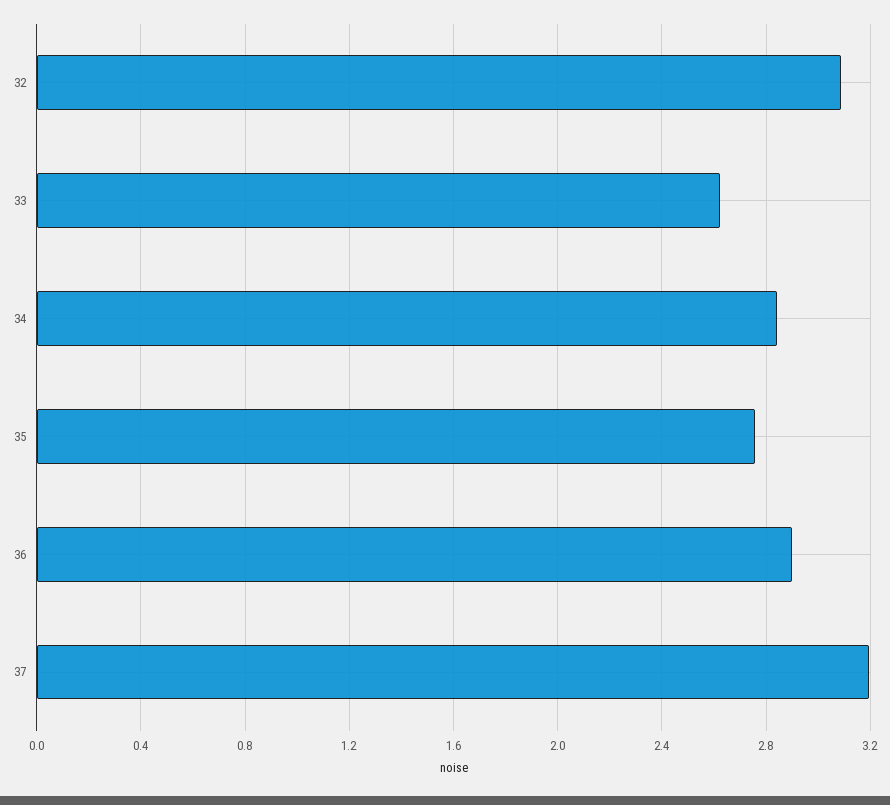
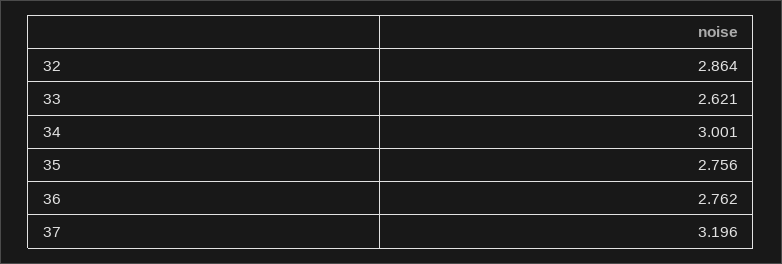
  {
-   "32": 3.1,
+   "32": 2.864,
    "33": 2.621,
-   "34": 2.85,
+   "34": 3.001,
    "35": 2.756,
-   "36": 2.9,
+   "36": 2.762,
    "37": 3.196
  }

